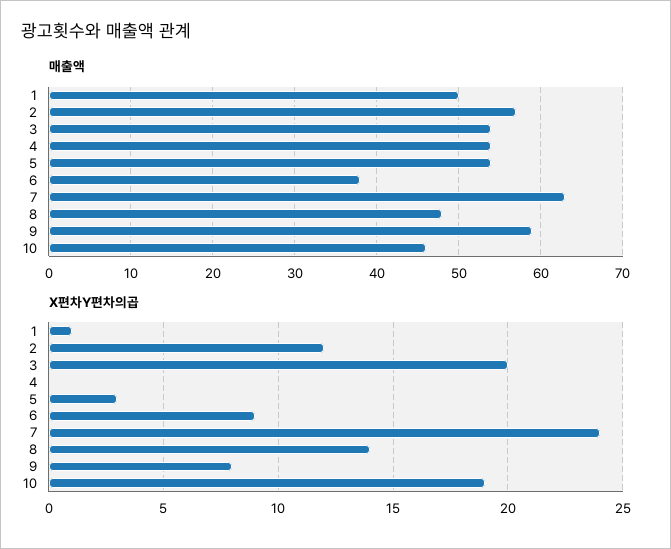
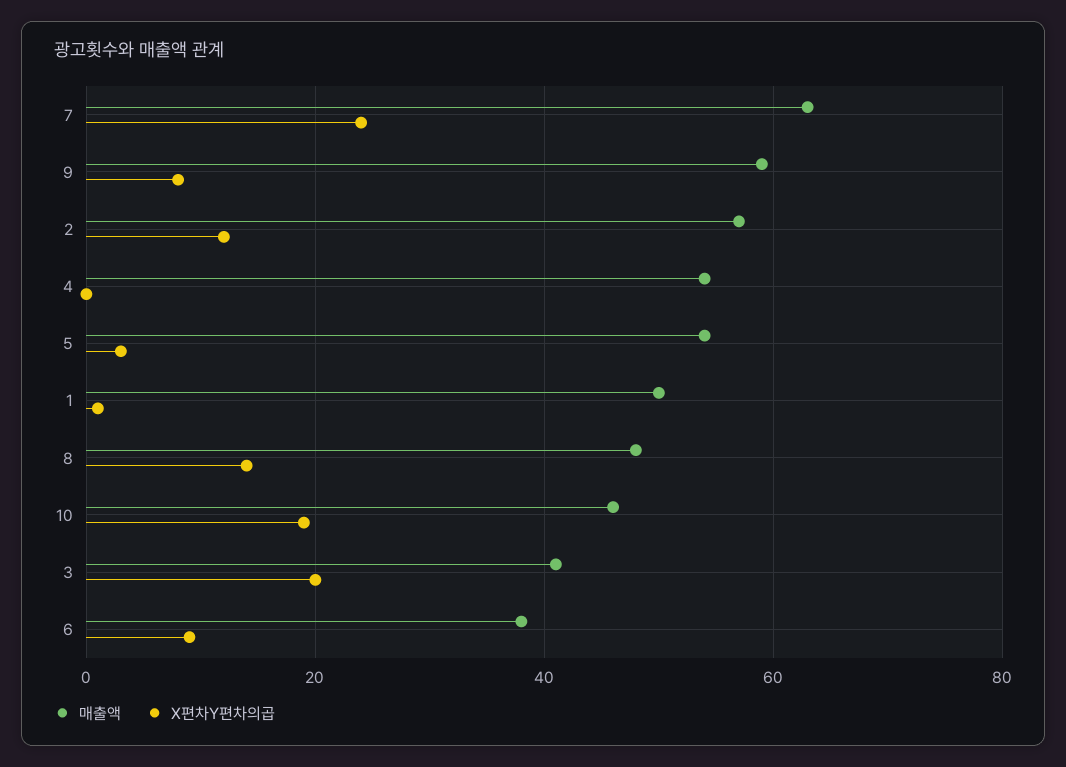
  {
    "매출액": {
      "1": 50,
      "2": 57,
-     "3": 54,
+     "3": 40,
      "4": 54,
      "5": 54,
      "6": 38,
      "7": 63,
      "8": 48,
      "9": 59,
      "10": 46
    },
    "X편차Y편차의곱": {
      "1": 1,
      "2": 12,
      "3": 20,
      "4": 0,
      "5": 3,
      "6": 9,
      "7": 24,
      "8": 14,
      "9": 8,
      "10": 19
    }
  }

